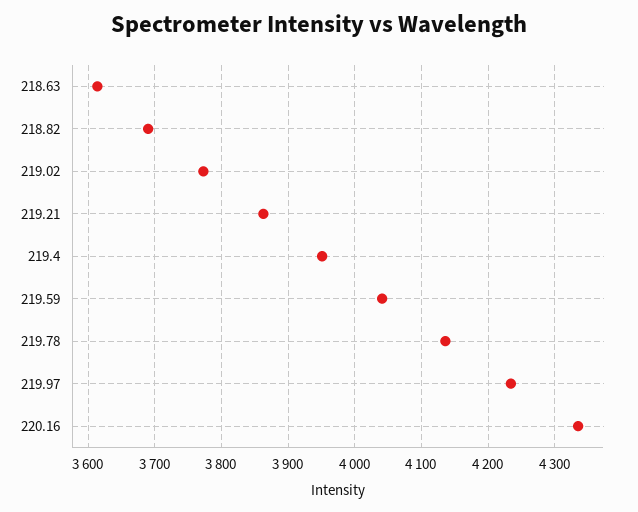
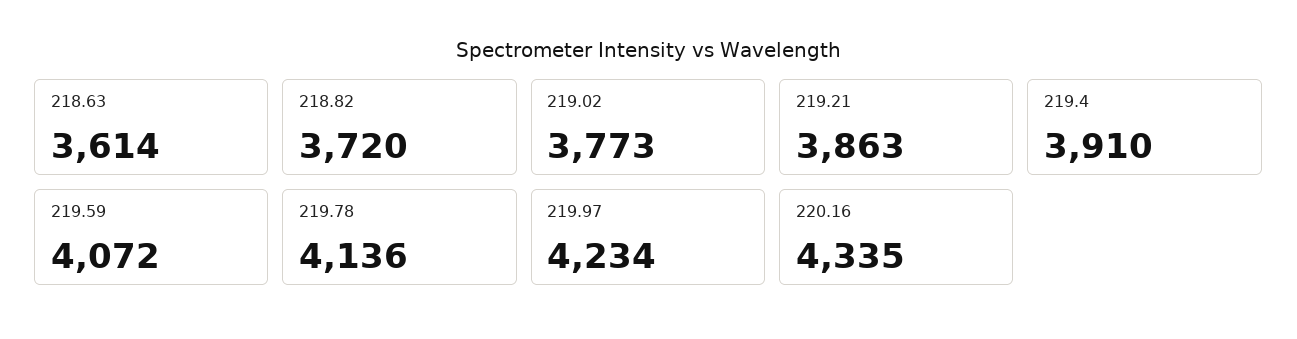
  {
    "218.63": 3614,
-   "218.82": 3690,
+   "218.82": 3720,
    "219.02": 3773,
    "219.21": 3863,
-   "219.4": 3950,
+   "219.4": 3910,
-   "219.59": 4040,
+   "219.59": 4072,
    "219.78": 4136,
    "219.97": 4234,
    "220.16": 4335
  }

